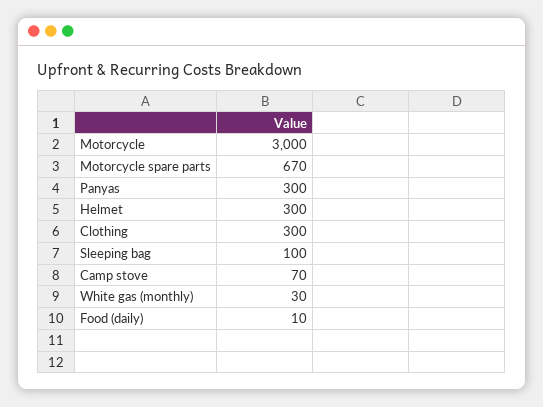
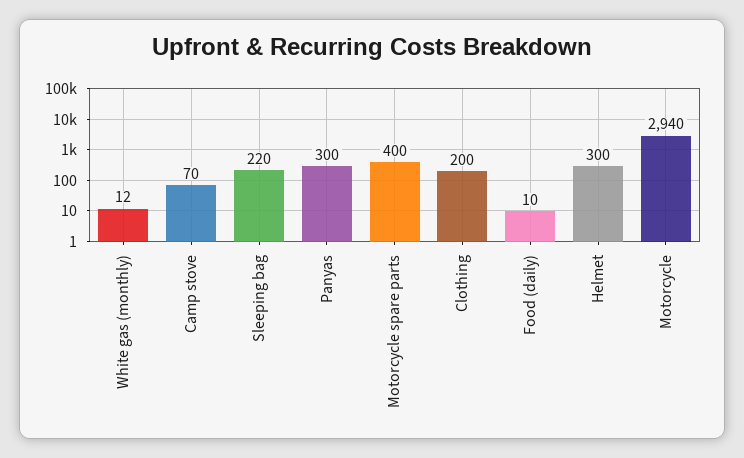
  {
-   "Motorcycle": 3000,
+   "Motorcycle": 2940,
-   "Motorcycle spare parts": 670,
+   "Motorcycle spare parts": 400,
    "Panyas": 300,
    "Helmet": 300,
-   "Clothing": 300,
+   "Clothing": 200,
-   "Sleeping bag": 100,
+   "Sleeping bag": 220,
    "Camp stove": 70,
-   "White gas (monthly)": 30,
+   "White gas (monthly)": 12,
    "Food (daily)": 10
  }

